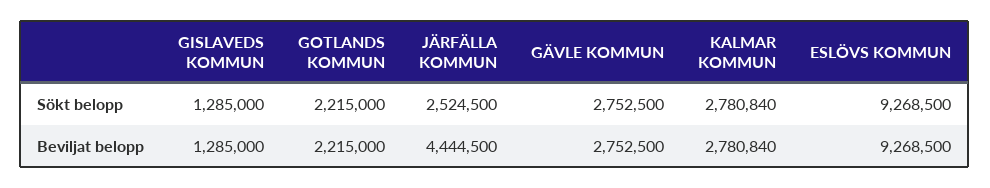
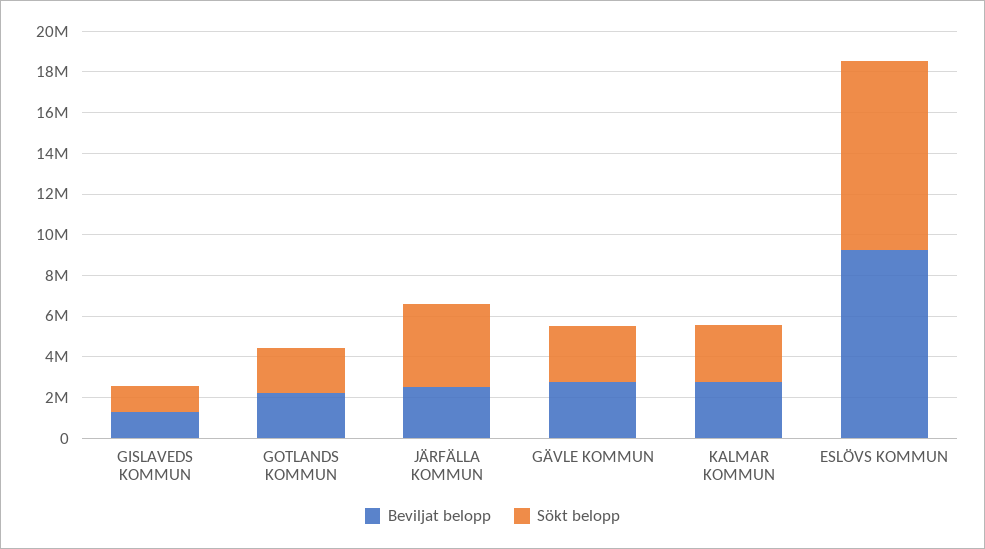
  {
    "Sökt belopp": {
      "GISLAVEDS KOMMUN": 1285000,
      "GOTLANDS KOMMUN": 2215000,
-     "JÄRFÄLLA KOMMUN": 2524500,
+     "JÄRFÄLLA KOMMUN": 4000000,
      "GÄVLE KOMMUN": 2752500,
      "KALMAR KOMMUN": 2780840,
      "ESLÖVS KOMMUN": 9268500
    },
    "Beviljat belopp": {
      "GISLAVEDS KOMMUN": 1285000,
      "GOTLANDS KOMMUN": 2215000,
-     "JÄRFÄLLA KOMMUN": 4444500,
+     "JÄRFÄLLA KOMMUN": 2500000,
      "GÄVLE KOMMUN": 2752500,
      "KALMAR KOMMUN": 2780840,
      "ESLÖVS KOMMUN": 9268500
    }
  }

